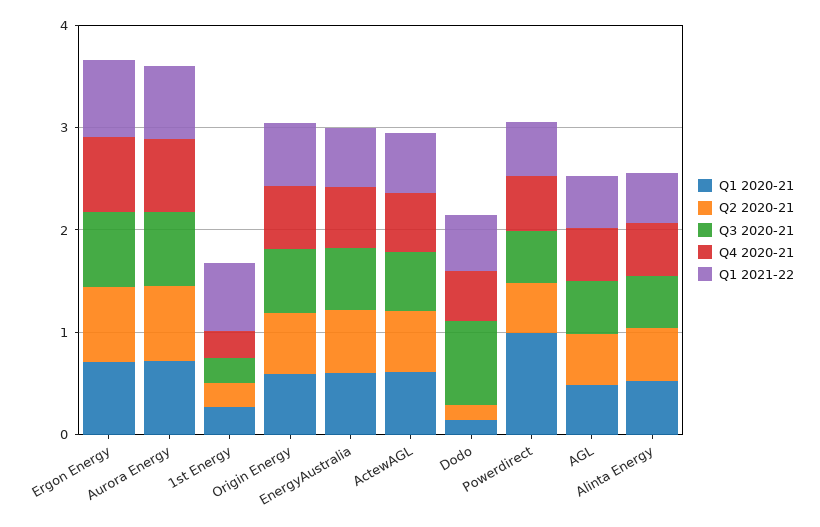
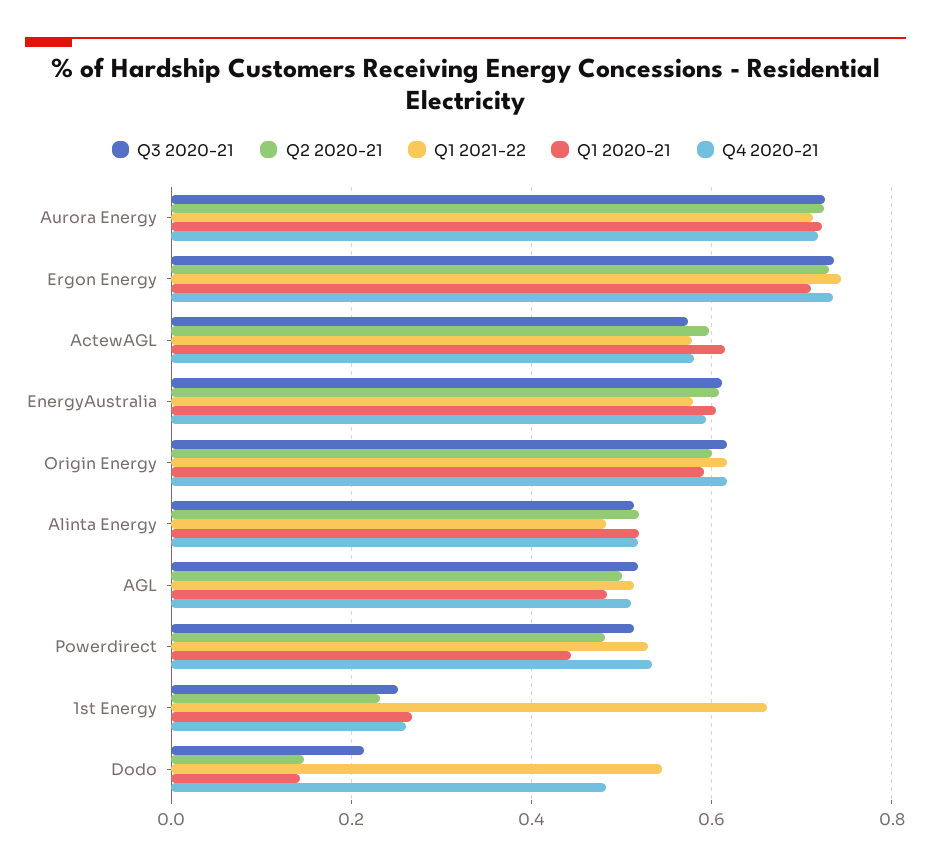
  {
    "Q1 2020-21": {
      "Ergon Energy": 0.72,
      "Aurora Energy": 0.72,
      "1st Energy": 0.26,
      "Origin Energy": 0.6,
      "EnergyAustralia": 0.6,
      "ActewAGL": 0.62,
      "Dodo": 0.14,
-     "Powerdirect": 1,
+     "Powerdirect": 0.44,
      "AGL": 0.48,
      "Alinta Energy": 0.52
    },
    "Q2 2020-21": {
      "Ergon Energy": 0.74,
      "Aurora Energy": 0.72,
      "1st Energy": 0.24,
      "Origin Energy": 0.6,
      "EnergyAustralia": 0.6,
      "ActewAGL": 0.6,
      "Dodo": 0.14,
      "Powerdirect": 0.48,
      "AGL": 0.5,
      "Alinta Energy": 0.52
    },
    "Q3 2020-21": {
      "Ergon Energy": 0.74,
      "Aurora Energy": 0.72,
      "1st Energy": 0.26,
      "Origin Energy": 0.62,
      "EnergyAustralia": 0.62,
      "ActewAGL": 0.58,
-     "Dodo": 0.8,
+     "Dodo": 0.22,
      "Powerdirect": 0.52,
      "AGL": 0.52,
      "Alinta Energy": 0.52
    },
    "Q4 2020-21": {
      "Ergon Energy": 0.74,
      "Aurora Energy": 0.72,
      "1st Energy": 0.26,
      "Origin Energy": 0.62,
      "EnergyAustralia": 0.6,
      "ActewAGL": 0.58,
      "Dodo": 0.48,
      "Powerdirect": 0.54,
      "AGL": 0.52,
      "Alinta Energy": 0.52
    },
    "Q1 2021-22": {
      "Ergon Energy": 0.74,
      "Aurora Energy": 0.72,
      "1st Energy": 0.66,
      "Origin Energy": 0.62,
      "EnergyAustralia": 0.58,
      "ActewAGL": 0.58,
      "Dodo": 0.54,
      "Powerdirect": 0.52,
      "AGL": 0.52,
      "Alinta Energy": 0.48
    }
  }

